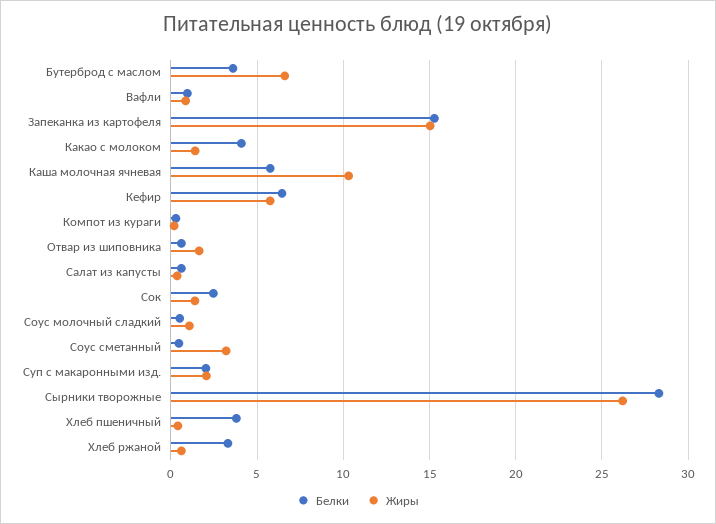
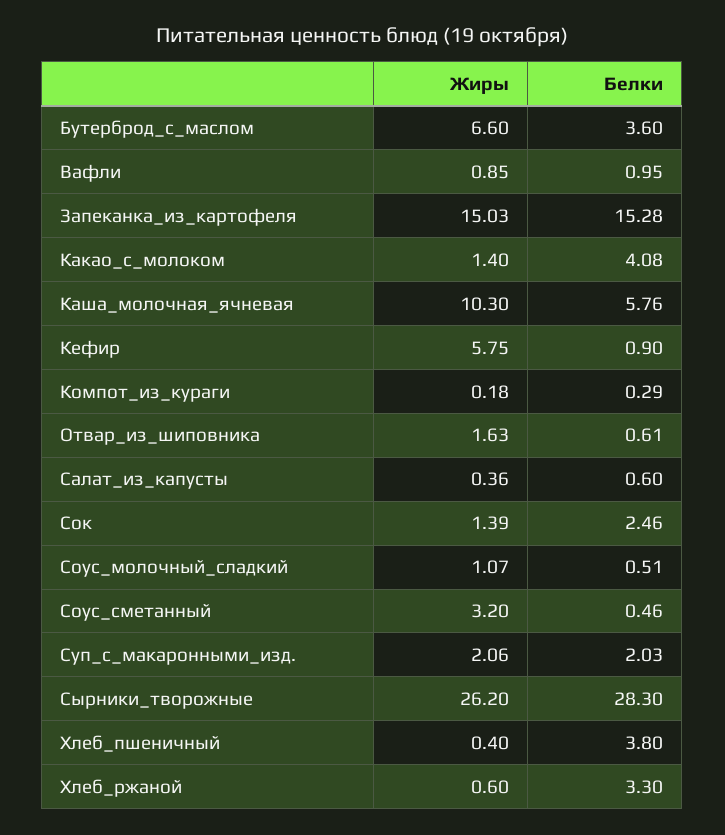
  {
    "Белки": {
      "Бутерброд с маслом": 3.6,
      "Вафли": 0.95,
      "Запеканка из картофеля": 15.28,
      "Какао с молоком": 4.08,
      "Каша молочная ячневая": 5.76,
-     "Кефир": 6.5,
+     "Кефир": 0.9,
      "Компот из кураги": 0.29,
      "Отвар из шиповника": 0.61,
      "Салат из капусты": 0.6,
      "Сок": 2.46,
      "Соус молочный сладкий": 0.51,
      "Соус сметанный": 0.46,
      "Суп с макаронными изд.": 2.03,
      "Сырники творожные": 28.3,
      "Хлеб пшеничный": 3.8,
      "Хлеб ржаной": 3.3
    },
    "Жиры": {
      "Бутерброд с маслом": 6.6,
      "Вафли": 0.85,
      "Запеканка из картофеля": 15.03,
      "Какао с молоком": 1.4,
      "Каша молочная ячневая": 10.3,
      "Кефир": 5.75,
      "Компот из кураги": 0.18,
      "Отвар из шиповника": 1.63,
      "Салат из капусты": 0.36,
      "Сок": 1.39,
      "Соус молочный сладкий": 1.07,
      "Соус сметанный": 3.2,
      "Суп с макаронными изд.": 2.06,
      "Сырники творожные": 26.2,
      "Хлеб пшеничный": 0.4,
      "Хлеб ржаной": 0.6
    }
  }

